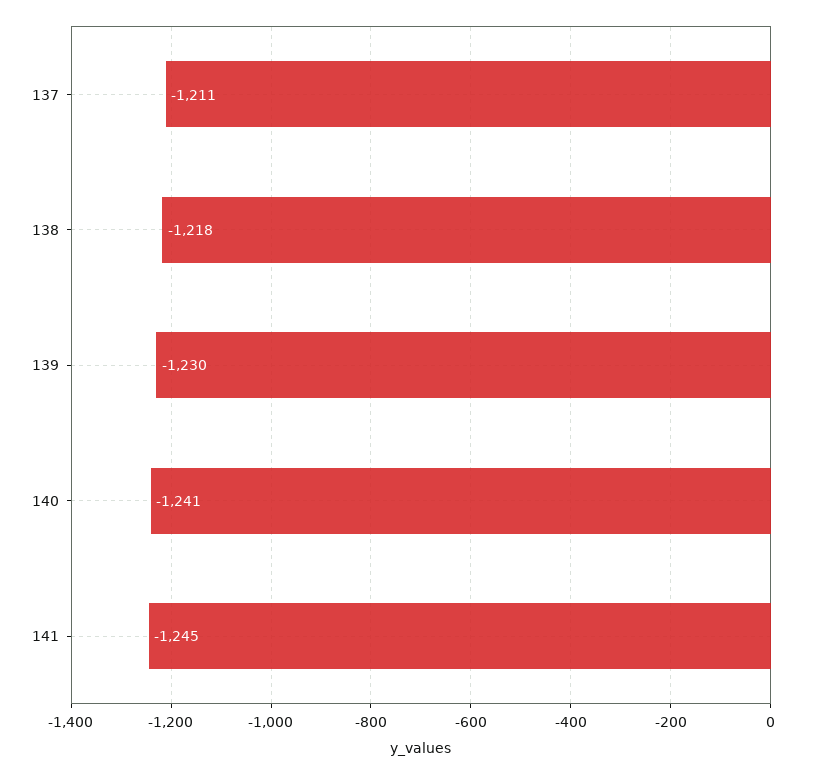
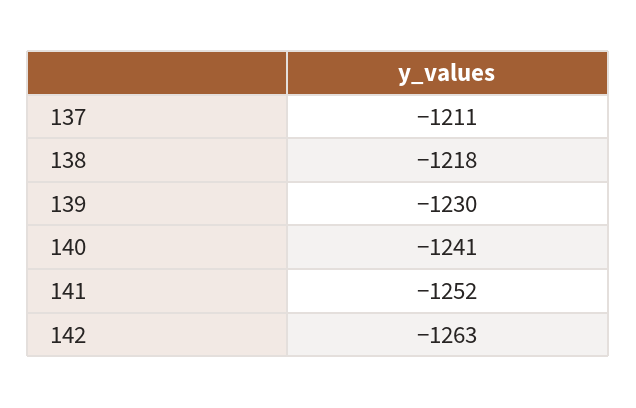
  {
    "137": -1211,
    "138": -1218,
    "139": -1230,
    "140": -1241,
-   "141": -1245
+   "141": -1252,
+   "142": -1263
  }

